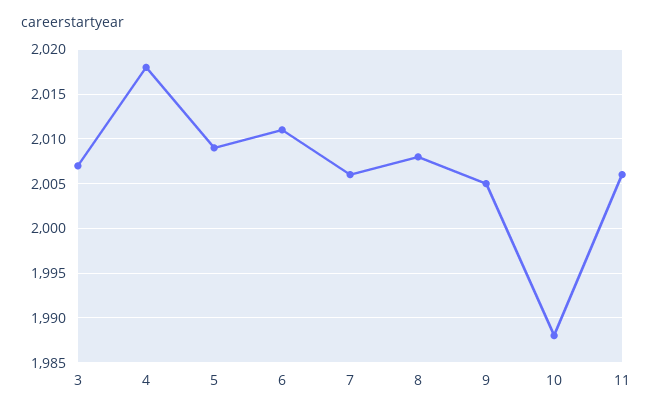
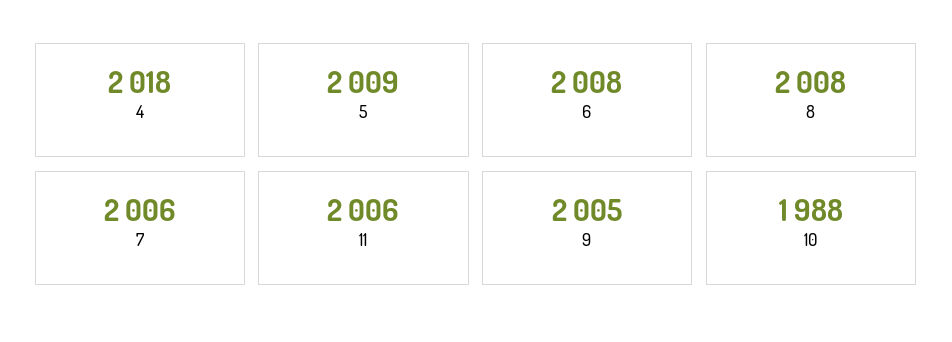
  {
-   "3": 2007,
    "4": 2018,
    "5": 2009,
-   "6": 2011,
+   "6": 2008,
    "7": 2006,
    "8": 2008,
    "9": 2005,
    "10": 1988,
    "11": 2006
  }

